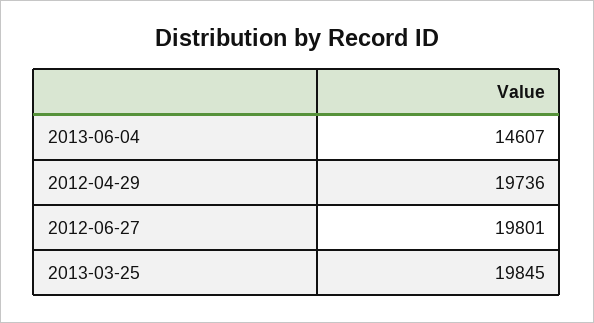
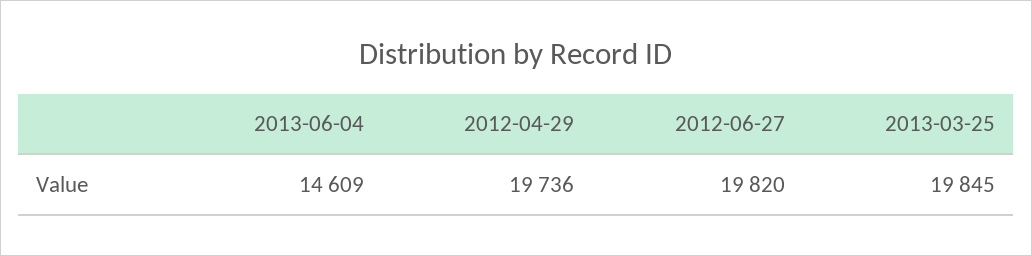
  {
-   "2013-06-04": 14607,
+   "2013-06-04": 14609,
    "2012-04-29": 19736,
-   "2012-06-27": 19801,
+   "2012-06-27": 19820,
    "2013-03-25": 19845
  }

